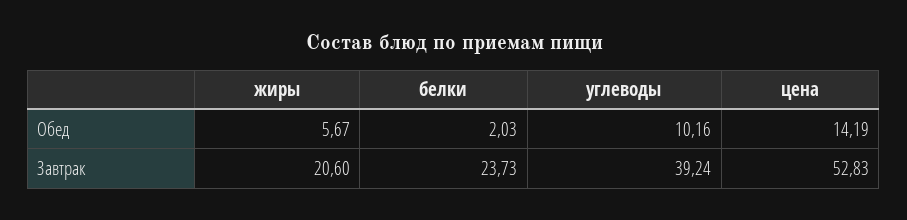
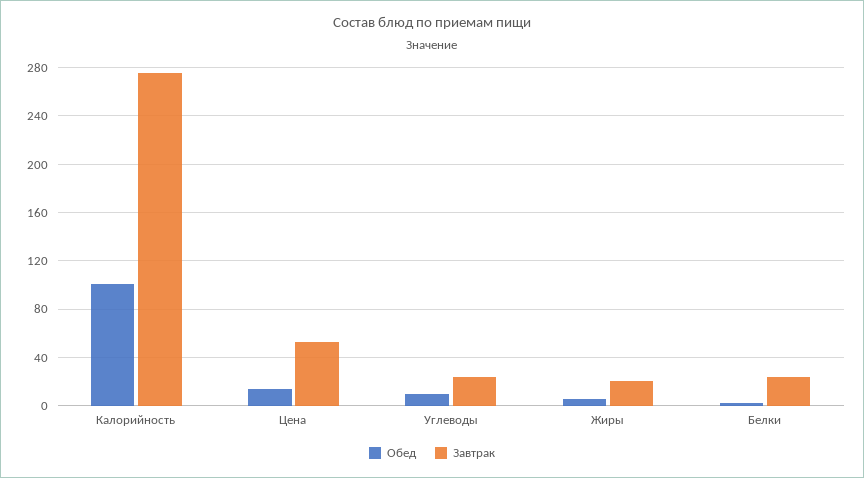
  {
    "Обед": {
      "жиры": 5.67,
      "белки": 2.03,
      "углеводы": 10.16,
-     "цена": 14.19
+     "цена": 14.19,
+     "Калорийность": 100
    },
    "Завтрак": {
      "жиры": 20.6,
      "белки": 23.73,
-     "углеводы": 39.24,
+     "углеводы": 25,
-     "цена": 52.83
+     "цена": 52.83,
+     "Калорийность": 275
    }
  }

